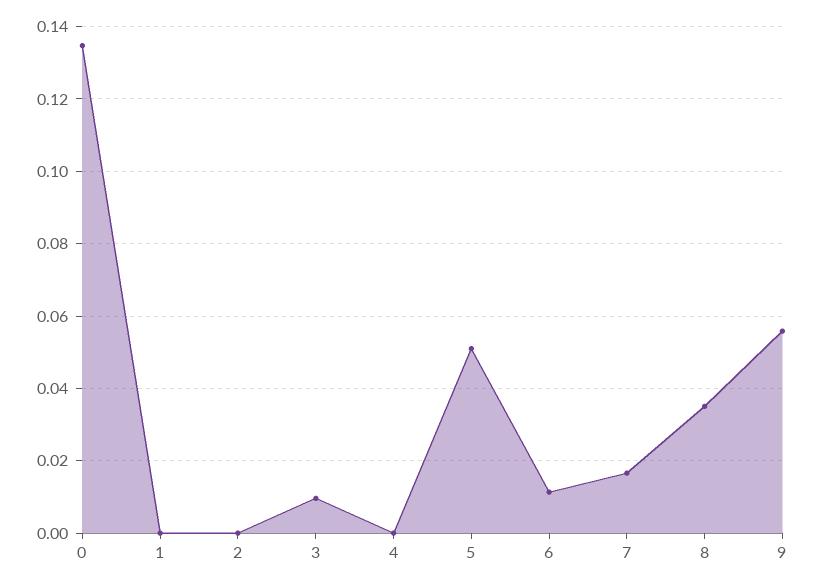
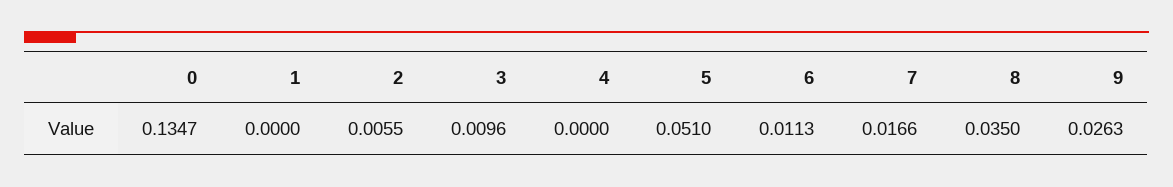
  {
    "0": 0.1347,
    "1": 0,
-   "2": 0,
+   "2": 0.0055,
    "3": 0.0096,
    "4": 0,
    "5": 0.051,
    "6": 0.0113,
    "7": 0.0166,
    "8": 0.035,
-   "9": 0.056
+   "9": 0.0263
  }

